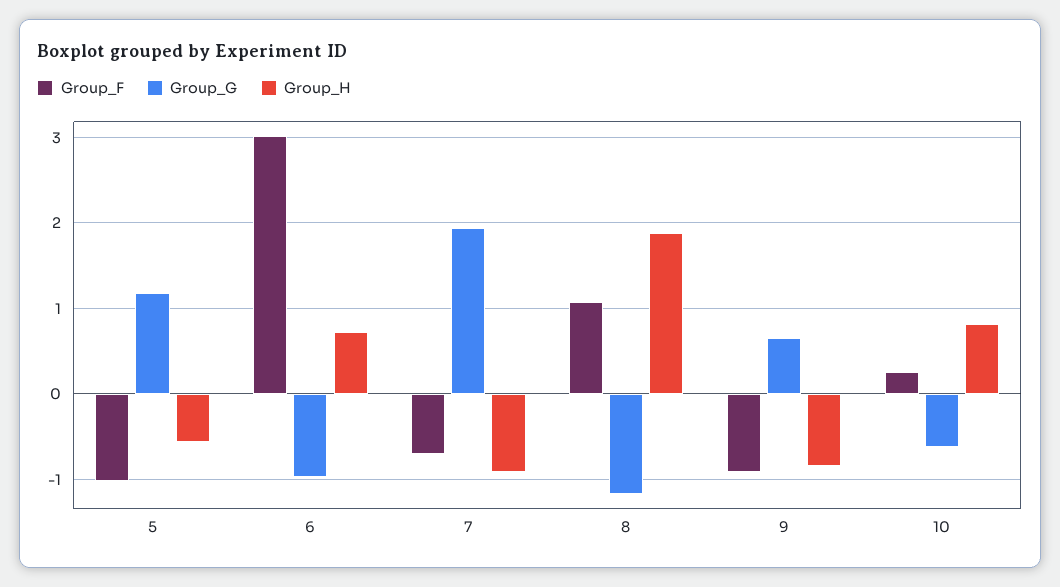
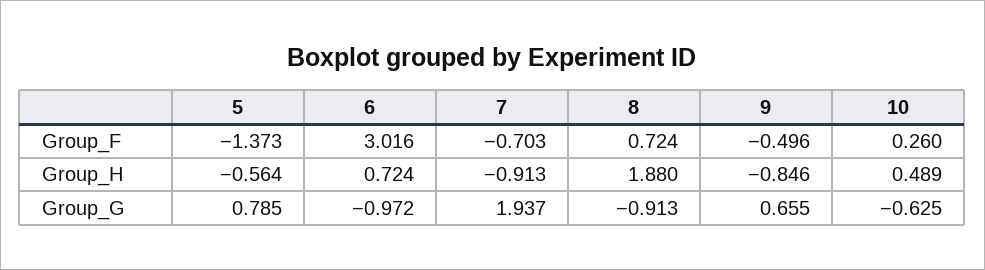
  {
    "Group_F": {
-     "5": -1,
+     "5": -1.373,
      "6": 3.016,
      "7": -0.703,
-     "8": 1.1,
+     "8": 0.724,
-     "9": -0.9,
+     "9": -0.496,
      "10": 0.26
    },
    "Group_G": {
-     "5": 1.2,
+     "5": 0.785,
      "6": -0.972,
      "7": 1.937,
-     "8": -1.2,
+     "8": -0.913,
      "9": 0.655,
      "10": -0.625
    },
    "Group_H": {
      "5": -0.564,
      "6": 0.724,
      "7": -0.913,
      "8": 1.88,
      "9": -0.846,
-     "10": 0.8
+     "10": 0.489
    }
  }

